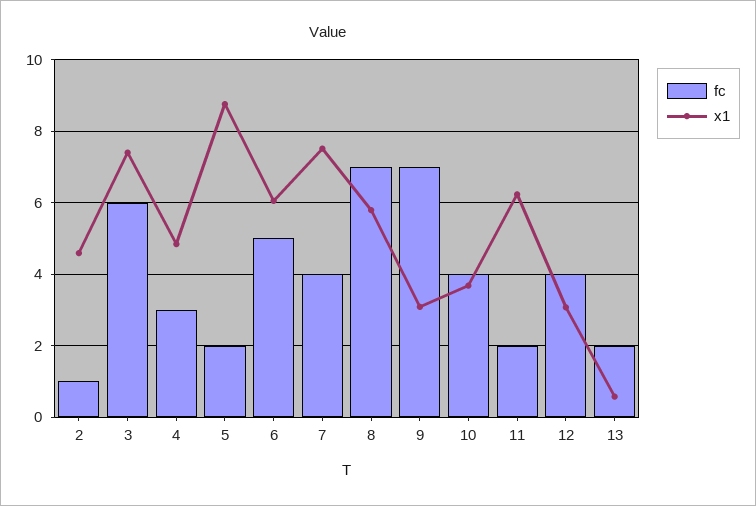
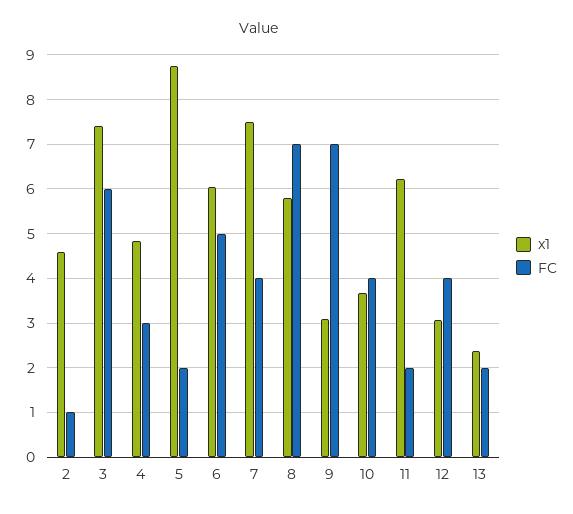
  {
    "fc": {
      "2": 1,
      "3": 6,
      "4": 3,
      "5": 2,
      "6": 5,
      "7": 4,
      "8": 7,
      "9": 7,
      "10": 4,
      "11": 2,
      "12": 4,
      "13": 2
    },
    "x1": {
      "2": 4.6,
      "3": 7.4,
      "4": 4.8,
      "5": 8.8,
      "6": 6,
      "7": 7.6,
      "8": 5.8,
      "9": 3,
      "10": 3.6,
      "11": 6.2,
      "12": 3,
-     "13": 0.6
+     "13": 2.4
    }
  }

